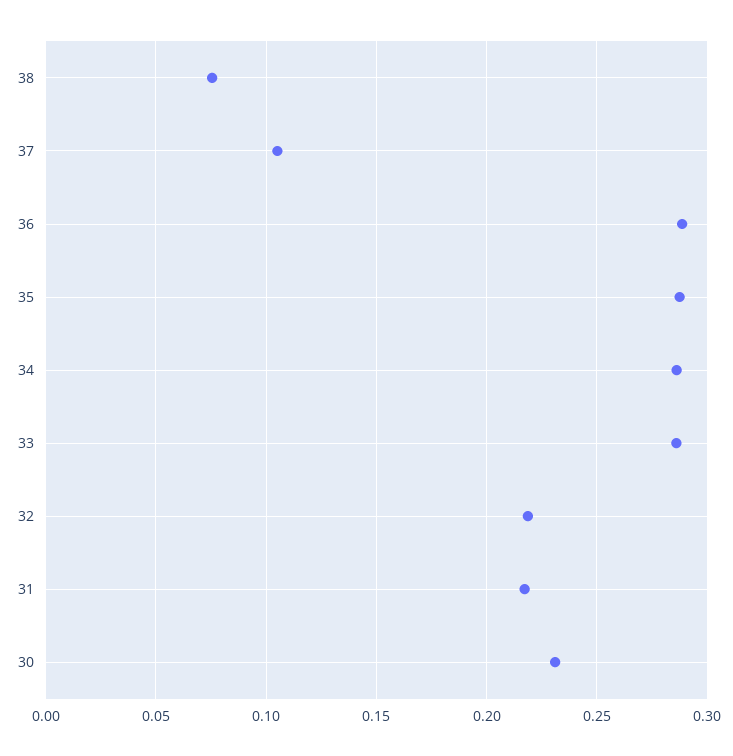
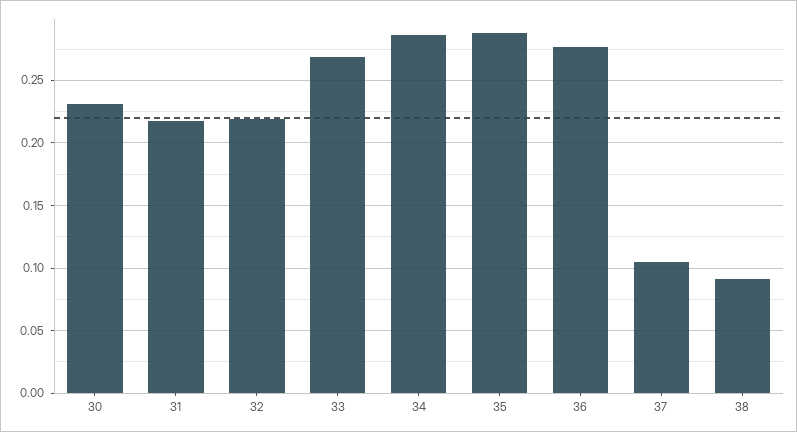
  {
-   "38": 0.075,
+   "38": 0.09,
    "37": 0.105,
-   "36": 0.29,
+   "36": 0.275,
    "35": 0.29,
    "34": 0.285,
-   "33": 0.285,
+   "33": 0.27,
    "32": 0.22,
    "31": 0.215,
    "30": 0.23
  }

